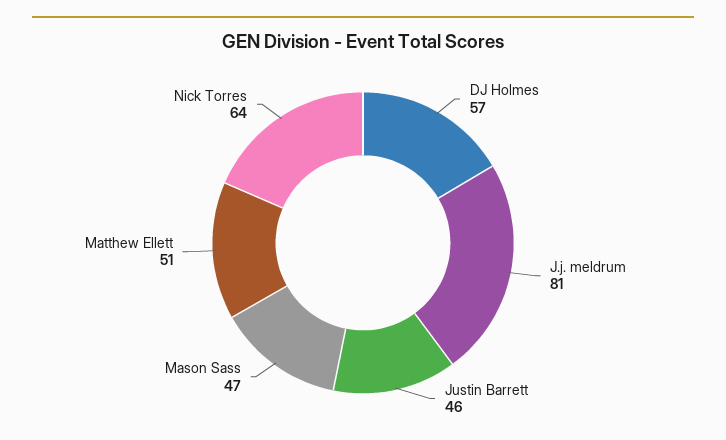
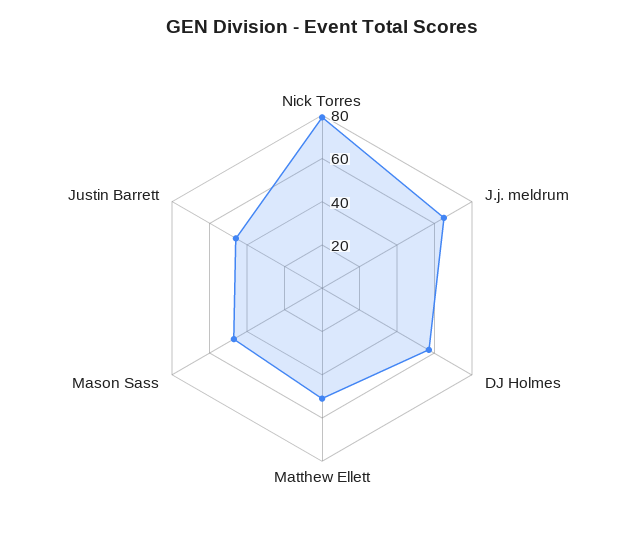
  {
    "DJ Holmes": 57,
-   "J.j. meldrum": 81,
+   "J.j. meldrum": 65,
    "Justin Barrett": 46,
    "Mason Sass": 47,
    "Matthew Ellett": 51,
-   "Nick Torres": 64
+   "Nick Torres": 80
  }

